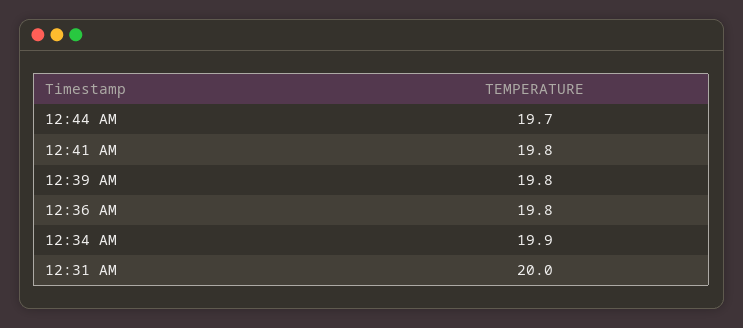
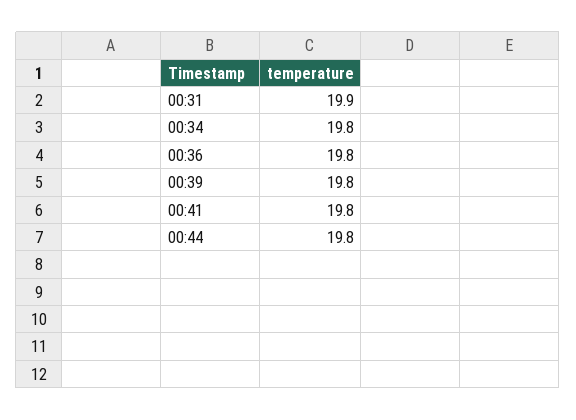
  {
-   "12:44 AM": 19.7,
+   "12:44 AM": 19.8,
    "12:41 AM": 19.8,
    "12:39 AM": 19.8,
    "12:36 AM": 19.8,
-   "12:34 AM": 19.9,
+   "12:34 AM": 19.8,
-   "12:31 AM": 20
+   "12:31 AM": 19.9
  }

